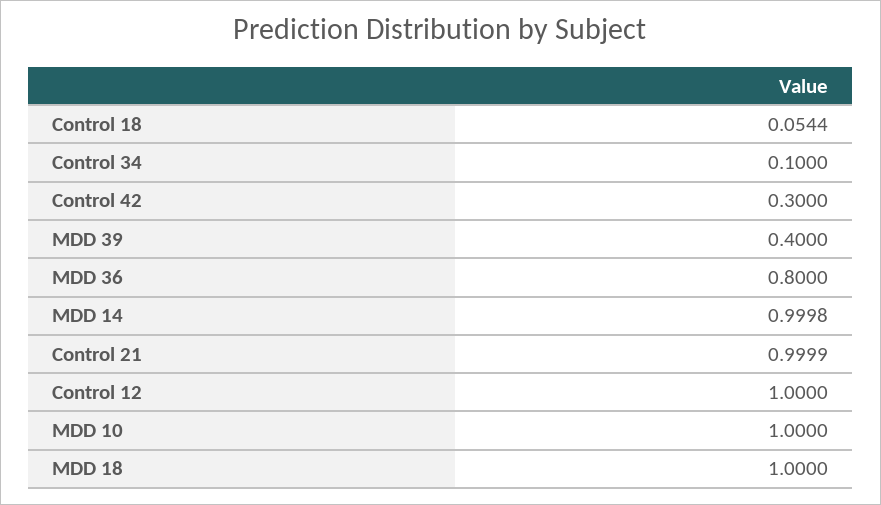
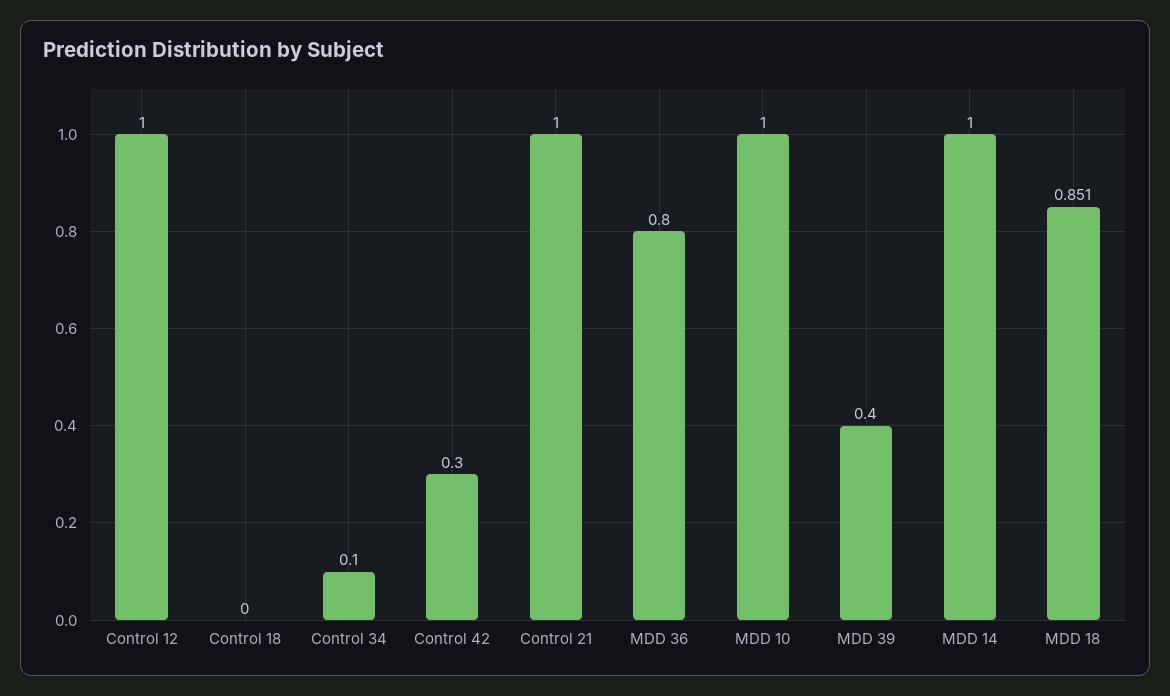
  {
-   "Control 18": 0.0544,
+   "Control 18": 0,
    "Control 34": 0.1,
    "Control 42": 0.3,
    "MDD 39": 0.4,
    "MDD 36": 0.8,
    "MDD 14": 0.9998,
    "Control 21": 0.9999,
    "Control 12": 1,
    "MDD 10": 1,
-   "MDD 18": 1
+   "MDD 18": 0.851
  }

